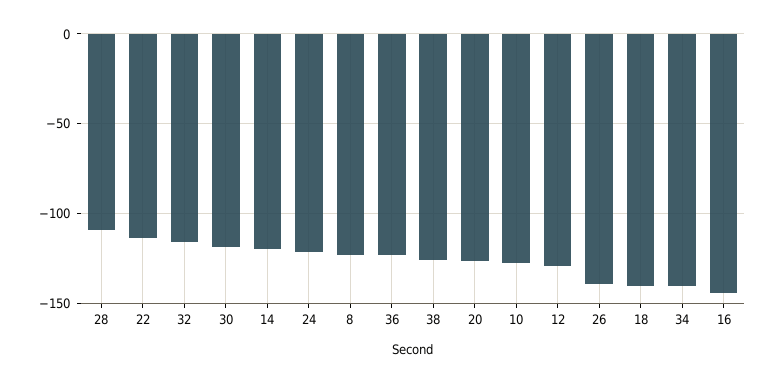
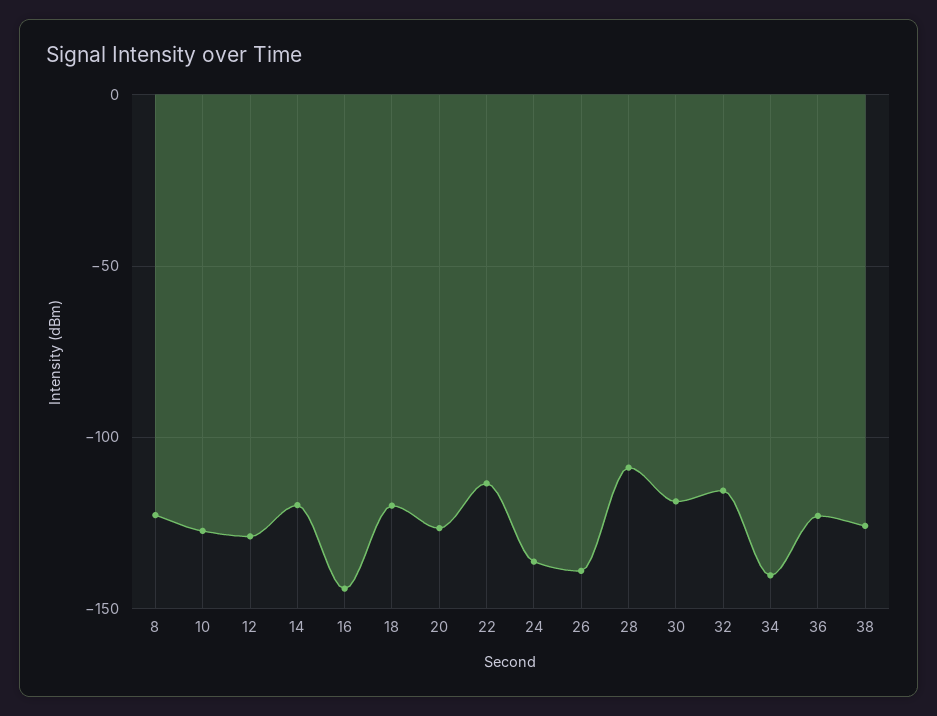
  {
    "28": -110,
    "22": -115,
    "32": -115,
    "30": -120,
    "14": -120,
-   "24": -120,
+   "24": -135,
    "8": -125,
    "36": -125,
    "38": -125,
    "20": -125,
    "10": -125,
    "12": -130,
    "26": -140,
-   "18": -140,
+   "18": -120,
    "34": -140,
    "16": -145
  }

